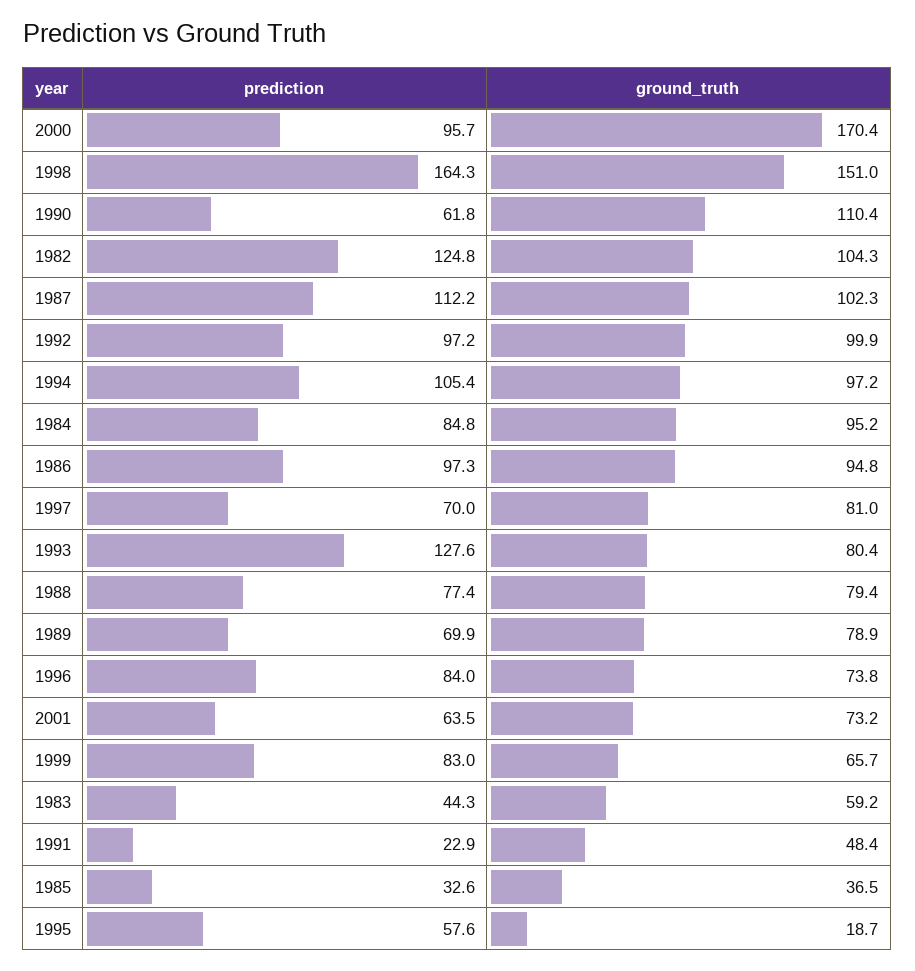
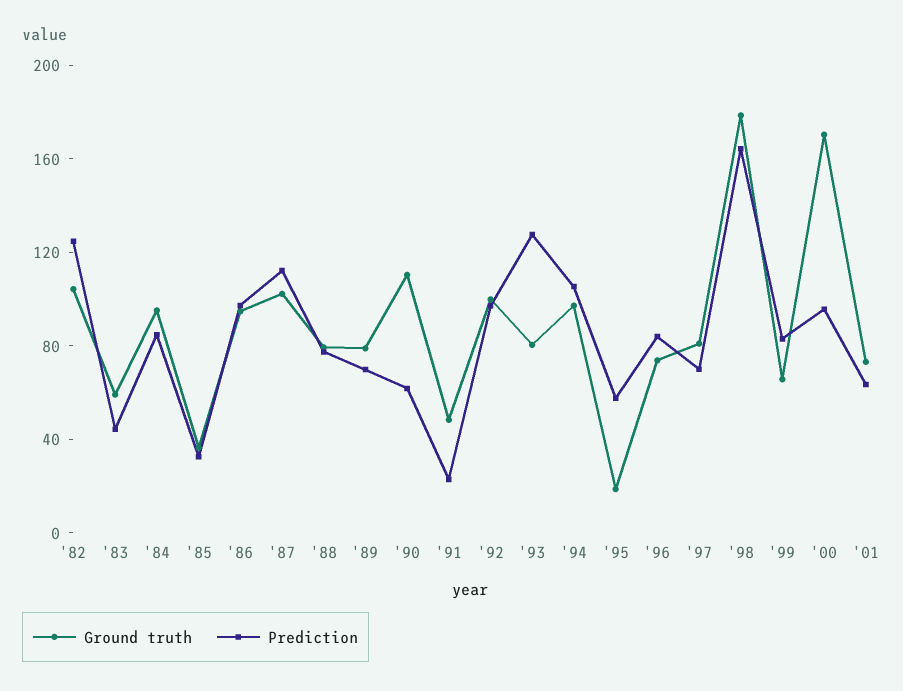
  {
    "prediction": {
      "2000": 95.7,
      "1998": 164.3,
      "1990": 61.8,
      "1982": 124.8,
      "1987": 112.2,
      "1992": 97.2,
      "1994": 105.4,
      "1984": 84.8,
      "1986": 97.3,
      "1997": 70,
      "1993": 127.6,
      "1988": 77.4,
      "1989": 69.9,
      "1996": 84,
      "2001": 63.5,
      "1999": 83,
      "1983": 44.3,
      "1991": 22.9,
      "1985": 32.6,
      "1995": 57.6
    },
    "ground_truth": {
      "2000": 170.4,
-     "1998": 151,
+     "1998": 180,
      "1990": 110.4,
      "1982": 104.3,
      "1987": 102.3,
      "1992": 99.9,
      "1994": 97.2,
      "1984": 95.2,
      "1986": 94.8,
      "1997": 81,
      "1993": 80.4,
      "1988": 79.4,
      "1989": 78.9,
      "1996": 73.8,
      "2001": 73.2,
      "1999": 65.7,
      "1983": 59.2,
      "1991": 48.4,
      "1985": 36.5,
      "1995": 18.7
    }
  }

